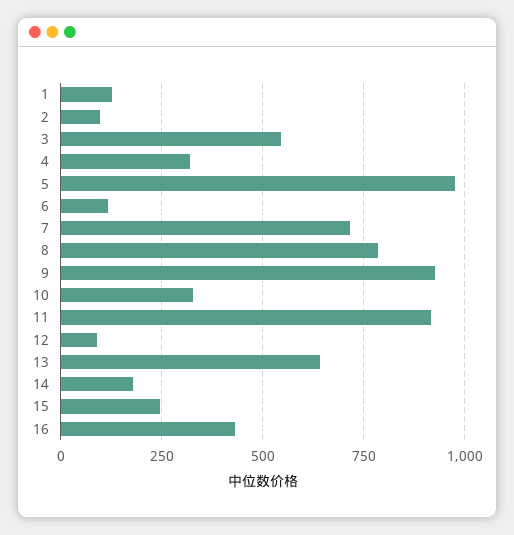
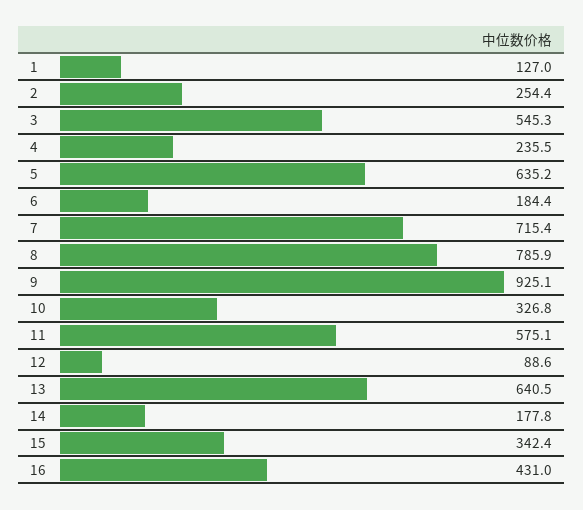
  {
    "1": 127,
-   "2": 100,
+   "2": 254.4,
    "3": 545.3,
-   "4": 325,
+   "4": 235.5,
-   "5": 975,
+   "5": 635.2,
-   "6": 125,
+   "6": 184.4,
    "7": 715.4,
    "8": 785.9,
    "9": 925.1,
    "10": 326.8,
-   "11": 925,
+   "11": 575.1,
    "12": 88.6,
    "13": 640.5,
    "14": 177.8,
-   "15": 250,
+   "15": 342.4,
    "16": 431
  }

